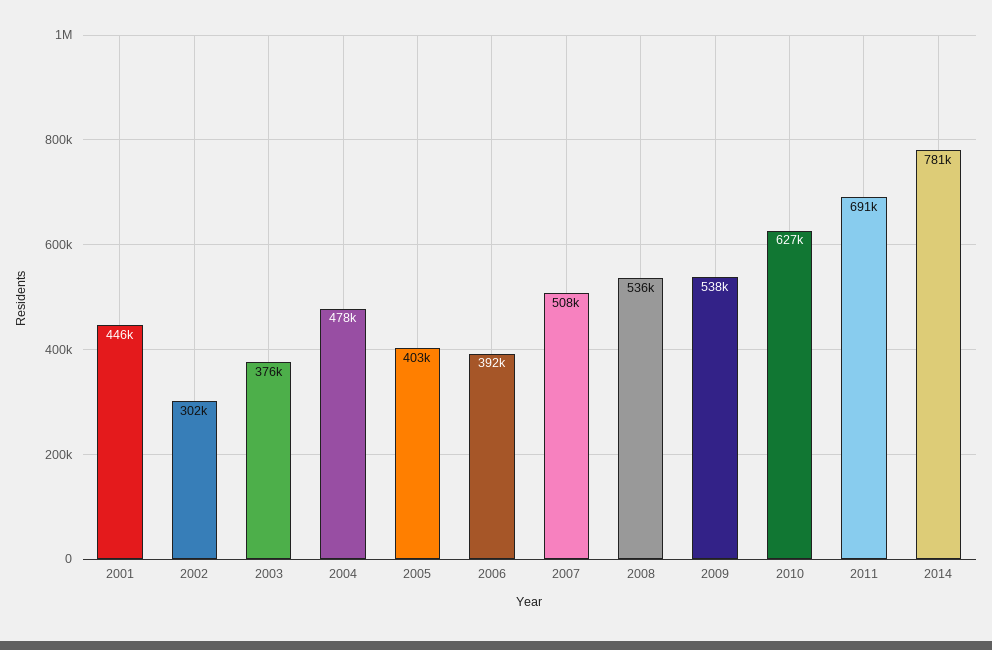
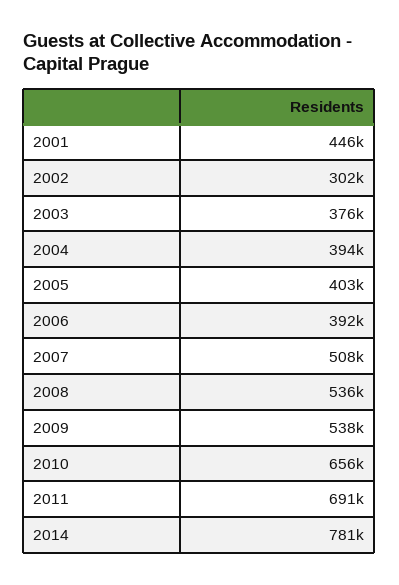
  {
    "2001": 446000,
    "2002": 302000,
    "2003": 376000,
-   "2004": 478000,
+   "2004": 394000,
    "2005": 403000,
    "2006": 392000,
    "2007": 508000,
    "2008": 536000,
    "2009": 538000,
-   "2010": 627000,
+   "2010": 656000,
    "2011": 691000,
    "2014": 781000
  }

